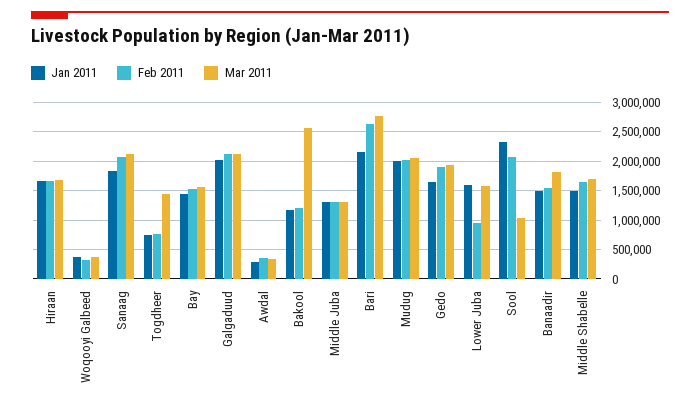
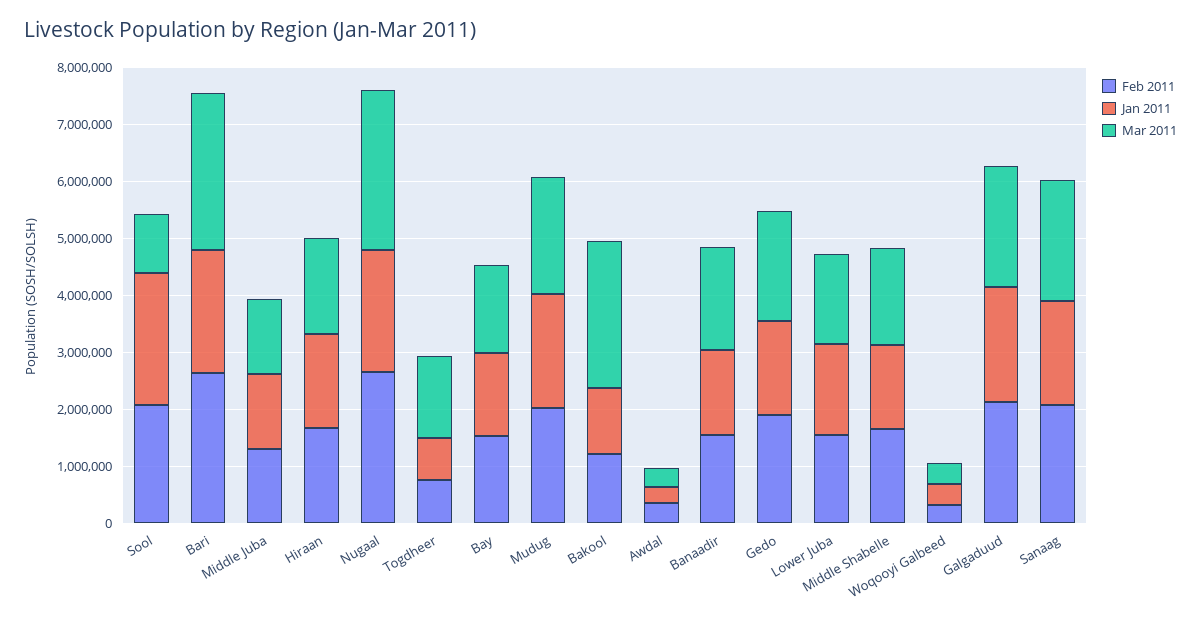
  {
    "Jan 2011": {
      "Hiraan": 1600000,
      "Woqooyi Galbeed": 400000,
      "Sanaag": 1800000,
      "Togdheer": 800000,
      "Bay": 1400000,
      "Galgaduud": 2000000,
      "Awdal": 200000,
      "Bakool": 1200000,
      "Middle Juba": 1400000,
      "Bari": 2200000,
      "Mudug": 2000000,
      "Gedo": 1600000,
      "Lower Juba": 1600000,
      "Sool": 2400000,
      "Banaadir": 1400000,
-     "Middle Shabelle": 1400000
+     "Middle Shabelle": 1400000,
+     "Nugaal": 2200000
    },
    "Feb 2011": {
      "Hiraan": 1600000,
      "Woqooyi Galbeed": 400000,
      "Sanaag": 2000000,
      "Togdheer": 800000,
      "Bay": 1600000,
      "Galgaduud": 2200000,
      "Awdal": 400000,
      "Bakool": 1200000,
      "Middle Juba": 1400000,
      "Bari": 2600000,
      "Mudug": 2000000,
      "Gedo": 2000000,
-     "Lower Juba": 1000000,
+     "Lower Juba": 1600000,
      "Sool": 2000000,
      "Banaadir": 1600000,
-     "Middle Shabelle": 1600000
+     "Middle Shabelle": 1600000,
+     "Nugaal": 2600000
    },
    "Mar 2011": {
      "Hiraan": 1600000,
      "Woqooyi Galbeed": 400000,
      "Sanaag": 2200000,
      "Togdheer": 1400000,
      "Bay": 1600000,
      "Galgaduud": 2200000,
      "Awdal": 400000,
      "Bakool": 2600000,
      "Middle Juba": 1400000,
      "Bari": 2800000,
      "Mudug": 2000000,
      "Gedo": 2000000,
      "Lower Juba": 1600000,
      "Sool": 1000000,
      "Banaadir": 1800000,
-     "Middle Shabelle": 1800000
+     "Middle Shabelle": 1800000,
+     "Nugaal": 2800000
    }
  }

